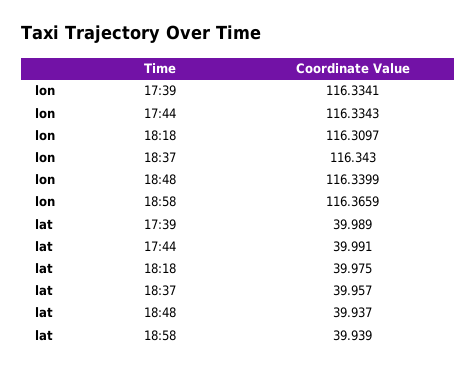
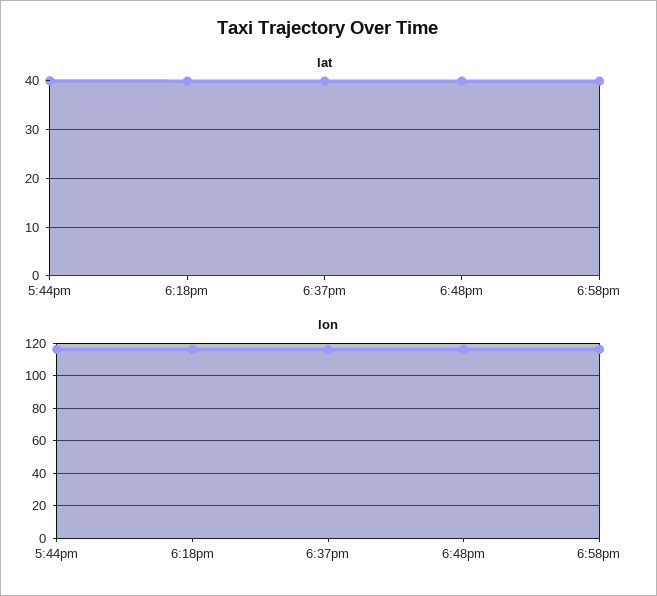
  {
    "lon": {
-     "17:39": 116.3341,
      "17:44": 116.3343,
      "18:18": 116.3097,
      "18:37": 116.343,
      "18:48": 116.3399,
      "18:58": 116.3659
    },
    "lat": {
-     "17:39": 39.989,
      "17:44": 39.991,
      "18:18": 39.975,
      "18:37": 39.957,
      "18:48": 39.937,
      "18:58": 39.939
    }
  }

